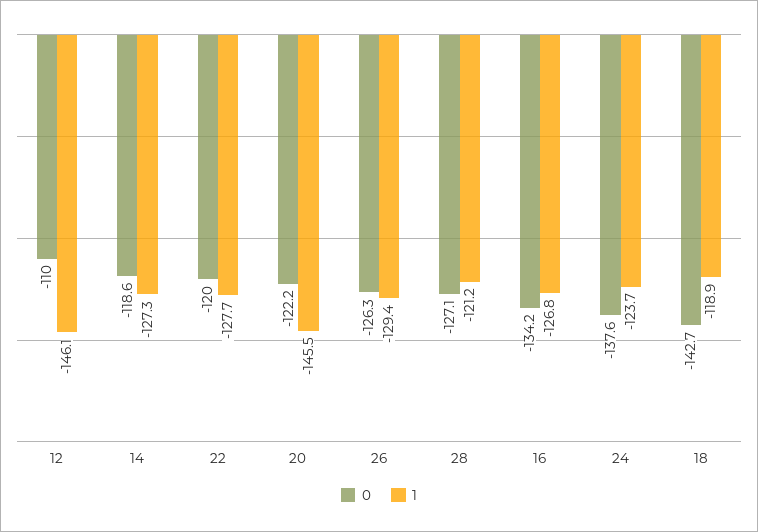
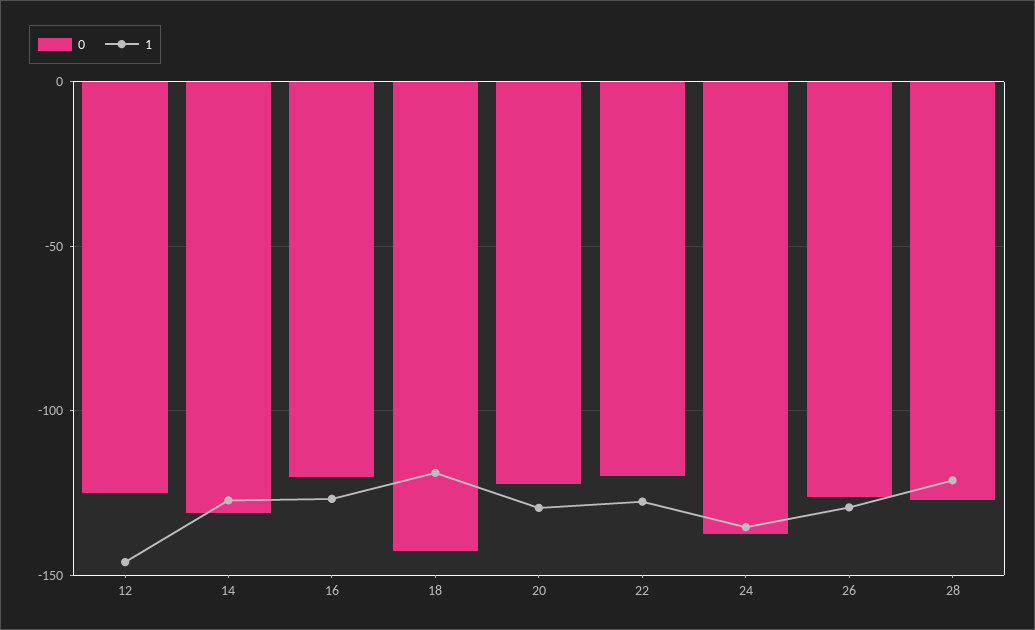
  {
    "0": {
-     "12": -110,
+     "12": -125,
-     "14": -118.6,
+     "14": -130,
      "22": -120,
      "20": -122.2,
      "26": -126.3,
      "28": -127.1,
-     "16": -134.2,
+     "16": -120,
      "24": -137.6,
      "18": -142.7
    },
    "1": {
      "12": -146.1,
      "14": -127.3,
      "22": -127.7,
-     "20": -145.5,
+     "20": -130,
      "26": -129.4,
      "28": -121.2,
      "16": -126.8,
-     "24": -123.7,
+     "24": -135,
      "18": -118.9
    }
  }

